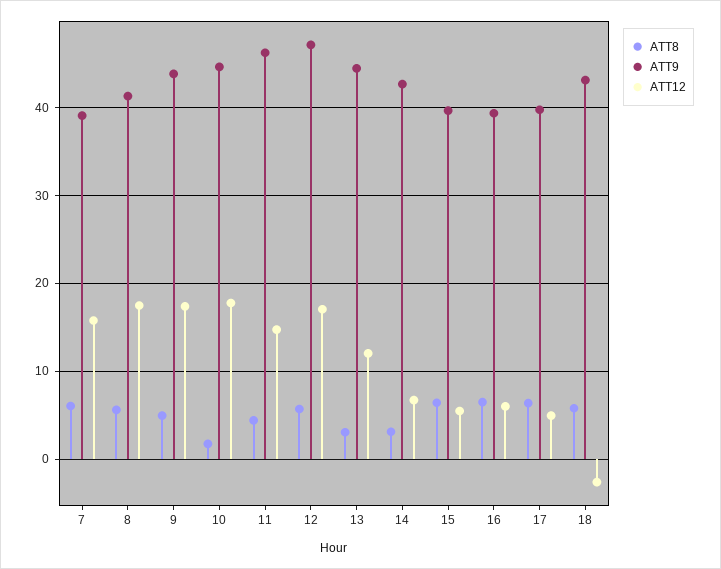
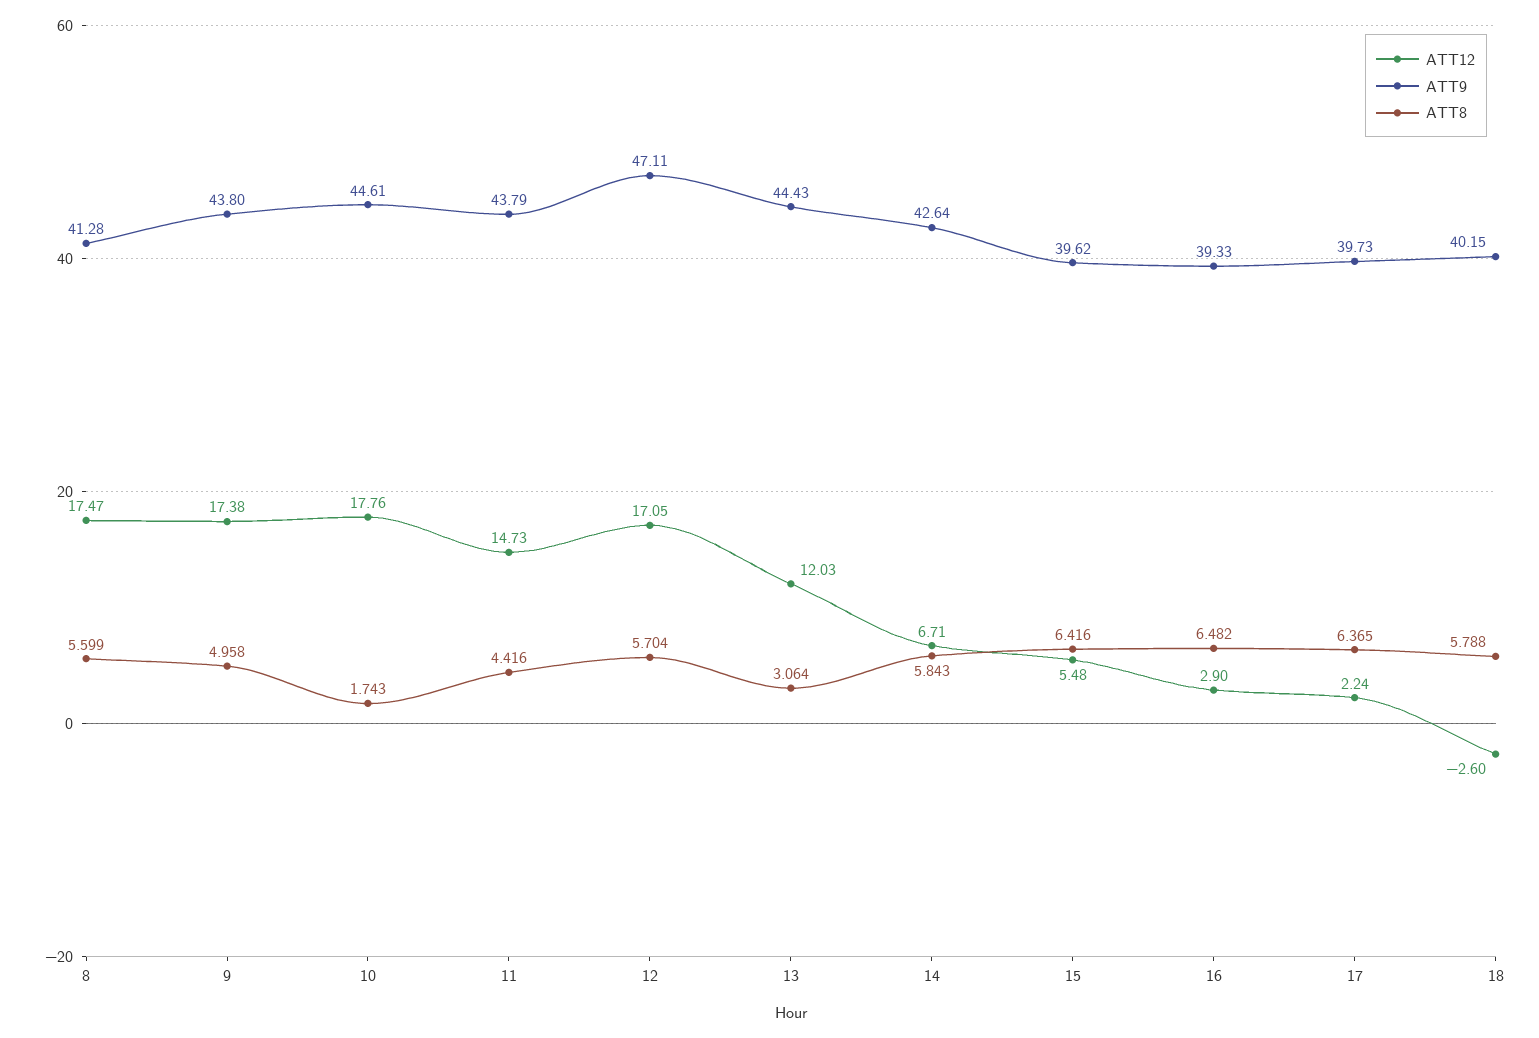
  {
    "ATT8": {
-     "7": 6,
      "8": 5.599,
      "9": 4.958,
      "10": 1.743,
      "11": 4.416,
      "12": 5.704,
      "13": 3.064,
-     "14": 3,
+     "14": 5.843,
      "15": 6.416,
      "16": 6.482,
      "17": 6.365,
      "18": 5.788
    },
    "ATT9": {
-     "7": 39,
      "8": 41.28,
      "9": 43.8,
      "10": 44.61,
-     "11": 46,
+     "11": 43.79,
      "12": 47.11,
      "13": 44.43,
      "14": 42.64,
      "15": 39.62,
      "16": 39.33,
      "17": 39.73,
-     "18": 43
+     "18": 40.15
    },
    "ATT12": {
-     "7": 16,
      "8": 17.47,
      "9": 17.38,
      "10": 17.76,
      "11": 14.73,
      "12": 17.05,
      "13": 12.03,
      "14": 6.71,
      "15": 5.48,
-     "16": 6,
+     "16": 2.9,
-     "17": 5,
+     "17": 2.24,
      "18": -2.6
    }
  }

